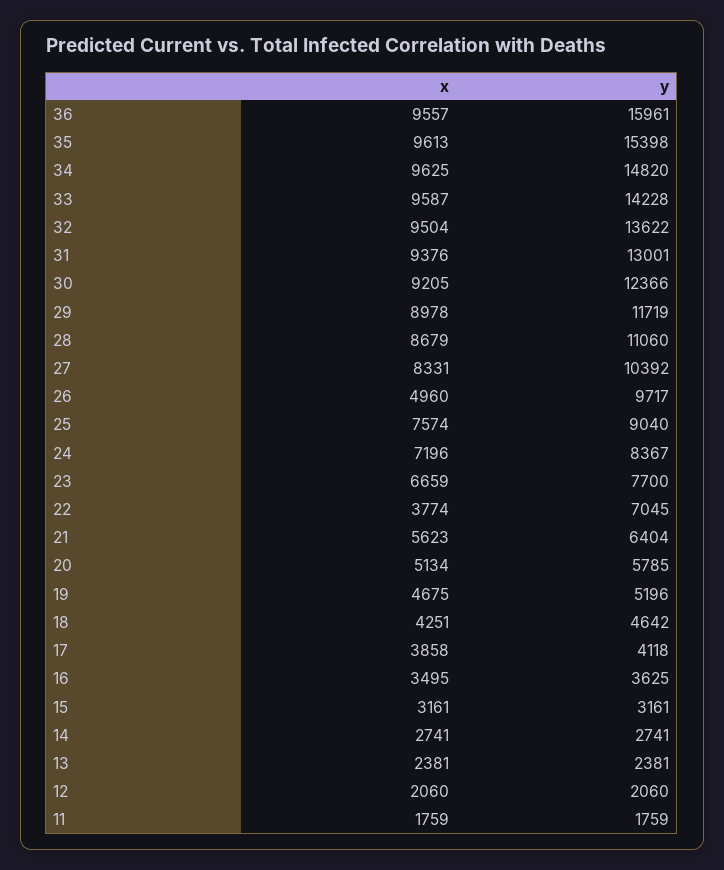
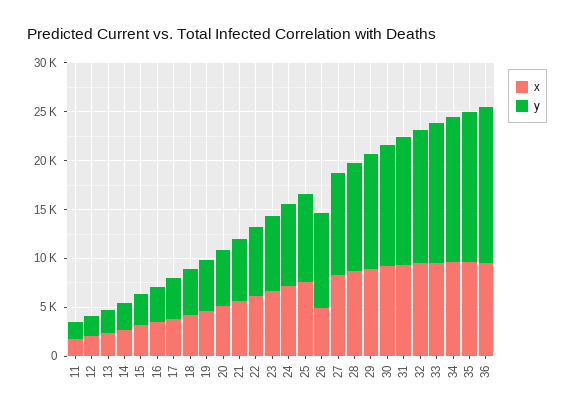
  {
    "x": {
      "36": 9557,
      "35": 9613,
      "34": 9625,
      "33": 9587,
      "32": 9504,
      "31": 9376,
      "30": 9205,
      "29": 8978,
      "28": 8679,
      "27": 8331,
      "26": 4960,
      "25": 7574,
      "24": 7196,
      "23": 6659,
-     "22": 3774,
+     "22": 6000,
      "21": 5623,
      "20": 5134,
      "19": 4675,
      "18": 4251,
      "17": 3858,
      "16": 3495,
      "15": 3161,
      "14": 2741,
      "13": 2381,
      "12": 2060,
      "11": 1759
    },
    "y": {
      "36": 15961,
      "35": 15398,
      "34": 14820,
      "33": 14228,
      "32": 13622,
      "31": 13001,
      "30": 12366,
      "29": 11719,
      "28": 11060,
      "27": 10392,
      "26": 9717,
      "25": 9040,
      "24": 8367,
      "23": 7700,
      "22": 7045,
      "21": 6404,
      "20": 5785,
      "19": 5196,
      "18": 4642,
      "17": 4118,
      "16": 3625,
      "15": 3161,
      "14": 2741,
      "13": 2381,
      "12": 2060,
      "11": 1759
    }
  }

